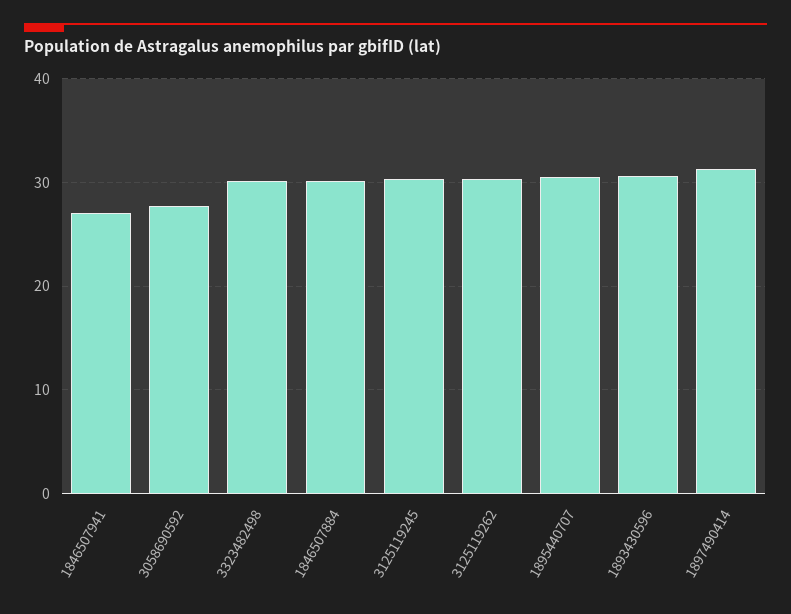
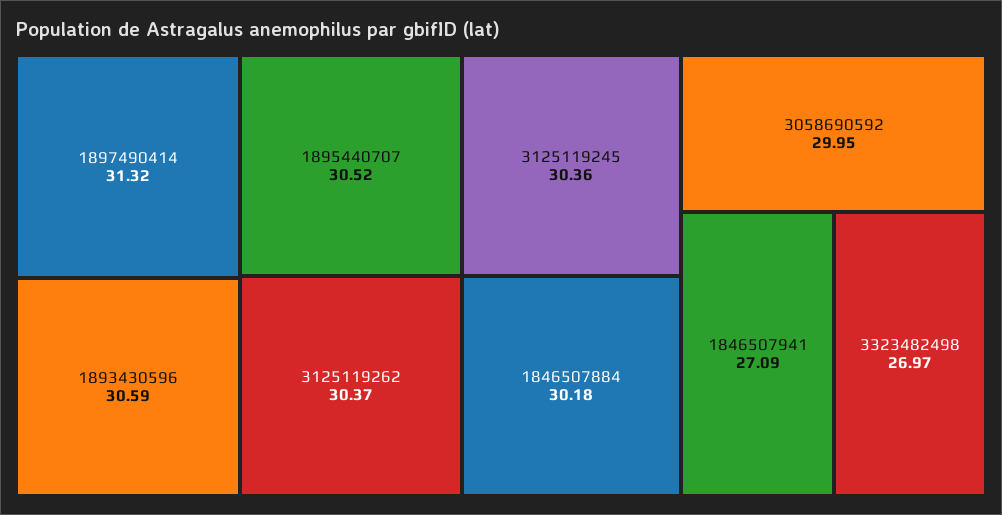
  {
    "1846507941": 27.09,
-   "3058690592": 28,
+   "3058690592": 29.95,
-   "3323482498": 30,
+   "3323482498": 26.97,
    "1846507884": 30.18,
    "3125119245": 30.36,
    "3125119262": 30.37,
    "1895440707": 30.52,
    "1893430596": 30.59,
    "1897490414": 31.32
  }

